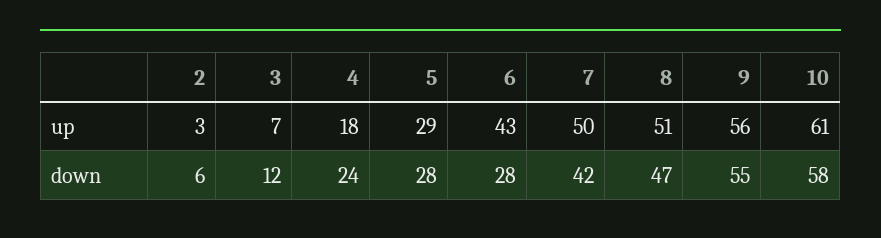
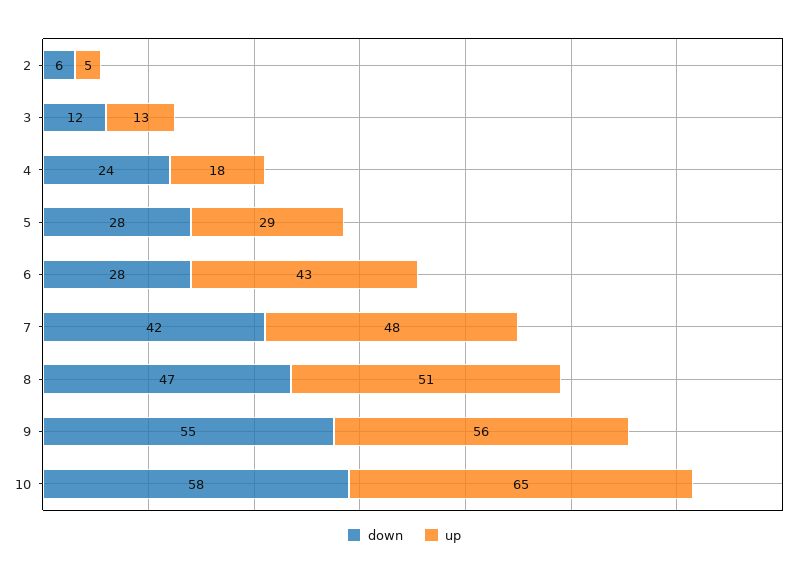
  {
    "up": {
-     "2": 3,
+     "2": 5,
-     "3": 7,
+     "3": 13,
      "4": 18,
      "5": 29,
      "6": 43,
-     "7": 50,
+     "7": 48,
      "8": 51,
      "9": 56,
-     "10": 61
+     "10": 65
    },
    "down": {
      "2": 6,
      "3": 12,
      "4": 24,
      "5": 28,
      "6": 28,
      "7": 42,
      "8": 47,
      "9": 55,
      "10": 58
    }
  }

